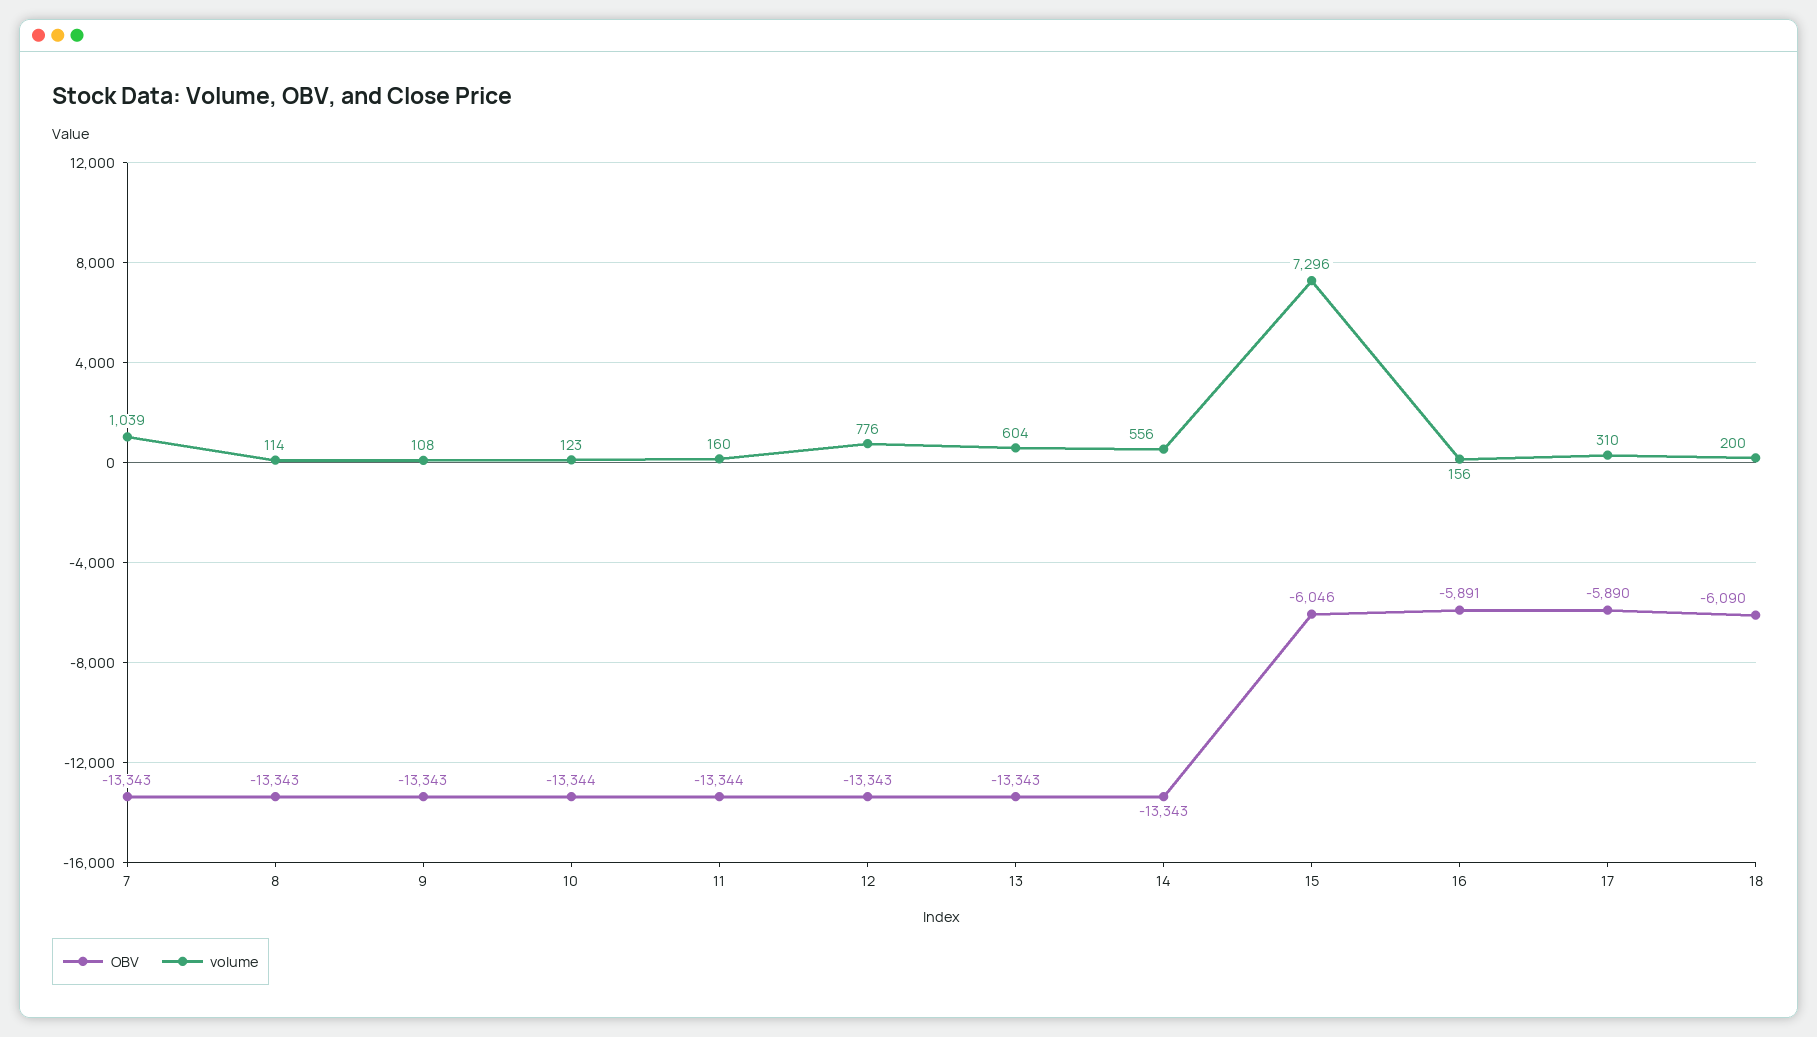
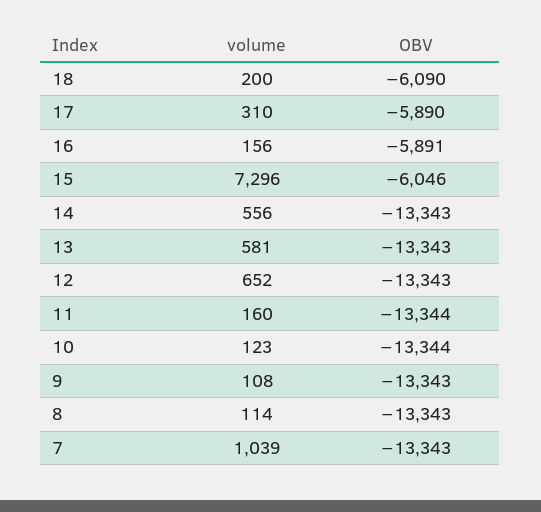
  {
    "OBV": {
      "7": -13343,
      "8": -13343,
      "9": -13343,
      "10": -13344,
      "11": -13344,
      "12": -13343,
      "13": -13343,
      "14": -13343,
      "15": -6046,
      "16": -5891,
      "17": -5890,
      "18": -6090
    },
    "volume": {
      "7": 1039,
      "8": 114,
      "9": 108,
      "10": 123,
      "11": 160,
-     "12": 776,
+     "12": 652,
-     "13": 604,
+     "13": 581,
      "14": 556,
      "15": 7296,
      "16": 156,
      "17": 310,
      "18": 200
    }
  }

